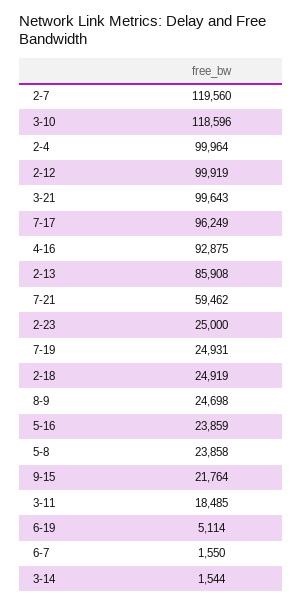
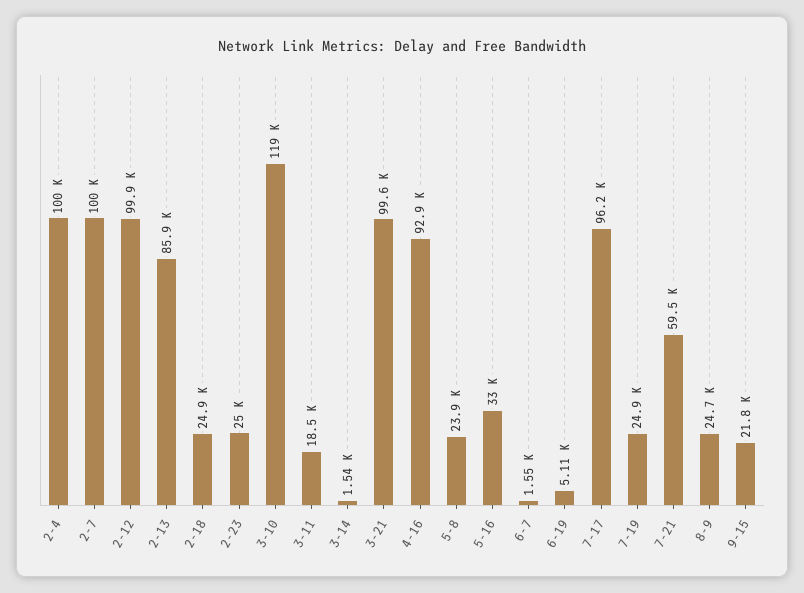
  {
-   "2-7": 119560,
+   "2-7": 100000,
    "3-10": 118596,
    "2-4": 99964,
    "2-12": 99919,
    "3-21": 99643,
    "7-17": 96249,
    "4-16": 92875,
    "2-13": 85908,
    "7-21": 59462,
    "2-23": 25000,
    "7-19": 24931,
    "2-18": 24919,
    "8-9": 24698,
-   "5-16": 23859,
+   "5-16": 33000,
    "5-8": 23858,
    "9-15": 21764,
    "3-11": 18485,
    "6-19": 5114,
    "6-7": 1550,
    "3-14": 1544
  }

